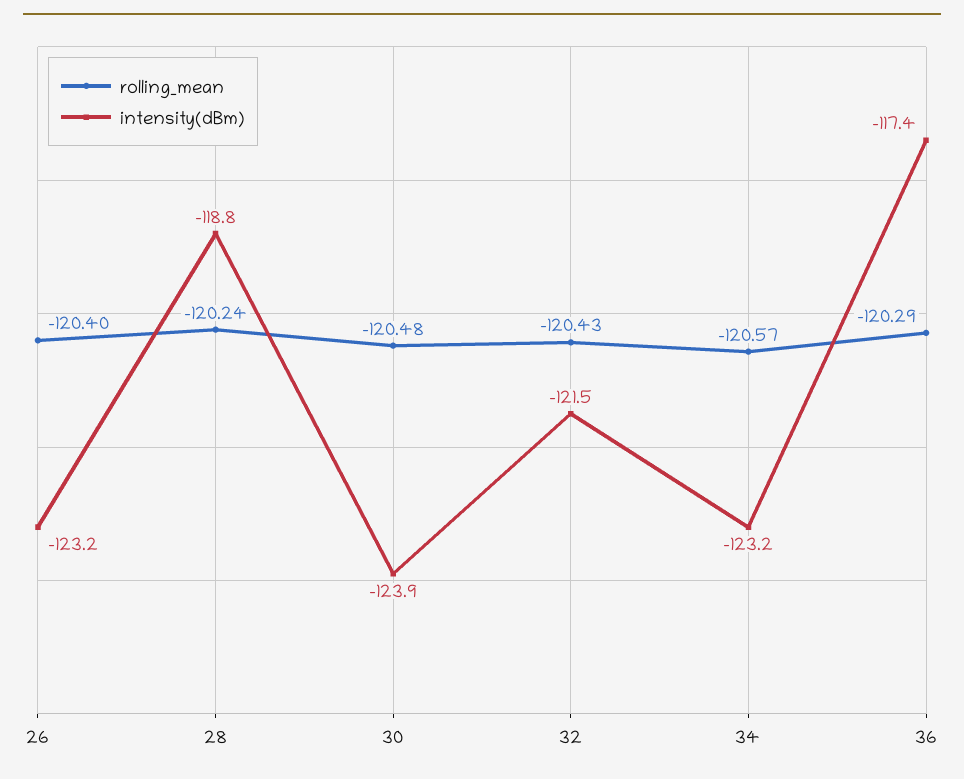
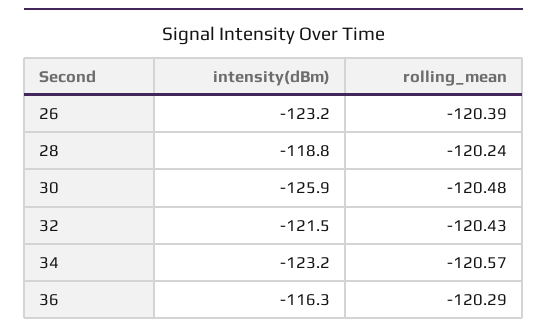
  {
    "rolling_mean": {
-     "26": -120.4,
+     "26": -120.39,
      "28": -120.24,
      "30": -120.48,
      "32": -120.43,
      "34": -120.57,
      "36": -120.29
    },
    "intensity(dBm)": {
      "26": -123.2,
      "28": -118.8,
-     "30": -123.9,
+     "30": -125.9,
      "32": -121.5,
      "34": -123.2,
-     "36": -117.4
+     "36": -116.3
    }
  }

